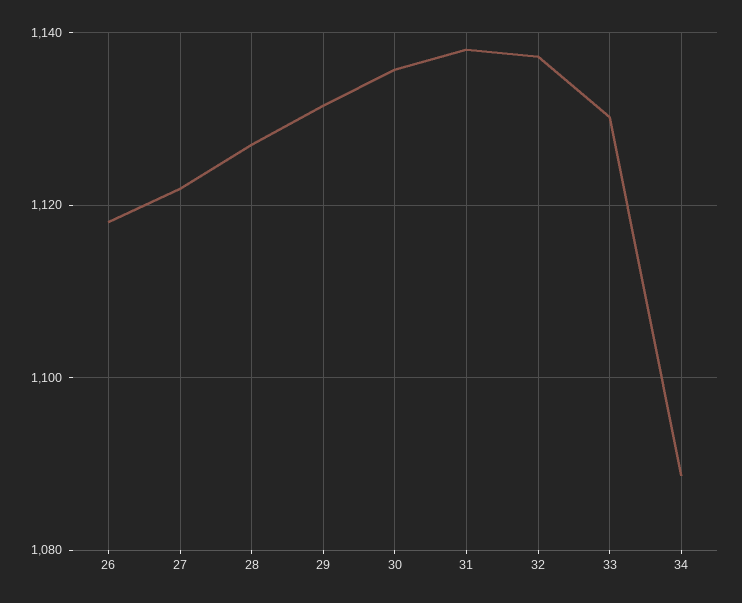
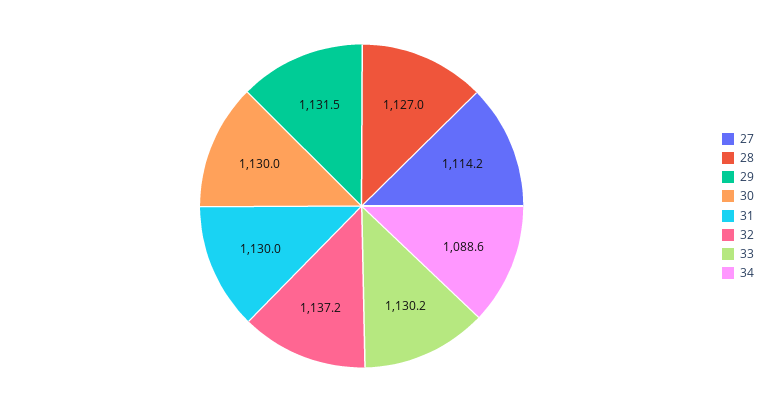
  {
-   "26": 1118,
-   "27": 1122,
+   "27": 1114.2,
    "28": 1127,
    "29": 1131.5,
-   "30": 1136,
+   "30": 1130,
-   "31": 1138,
+   "31": 1130,
    "32": 1137.2,
    "33": 1130.2,
    "34": 1088.6
  }

